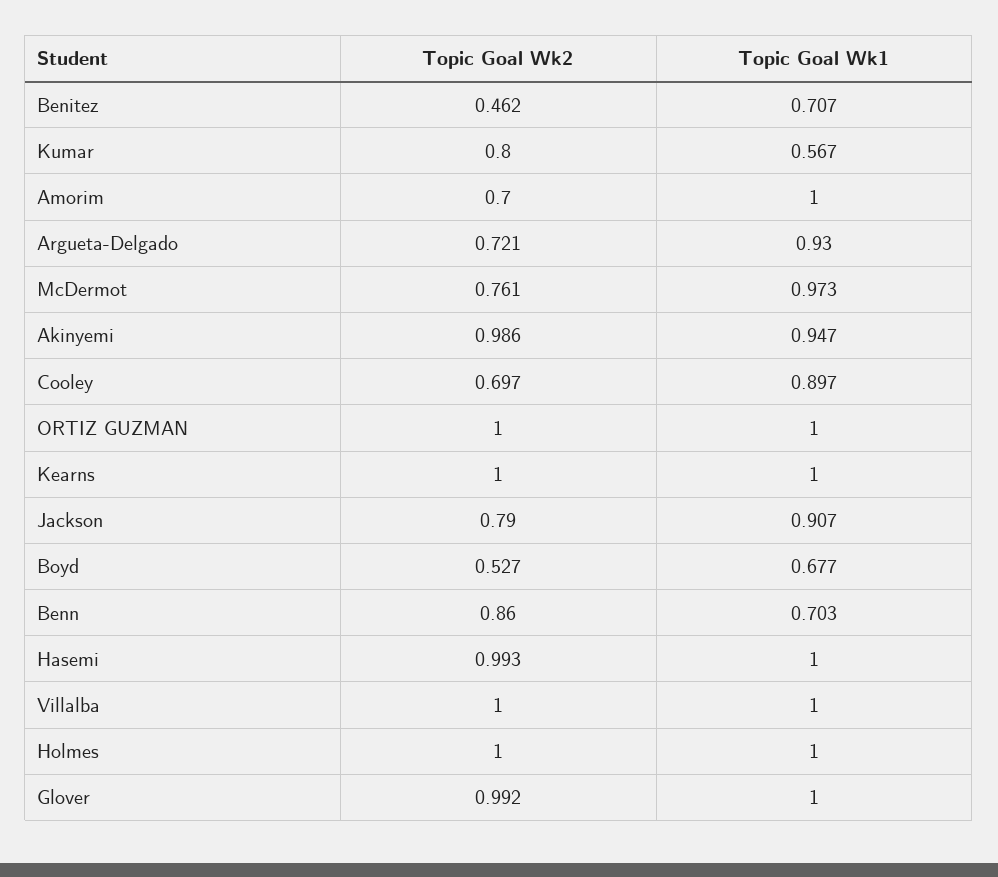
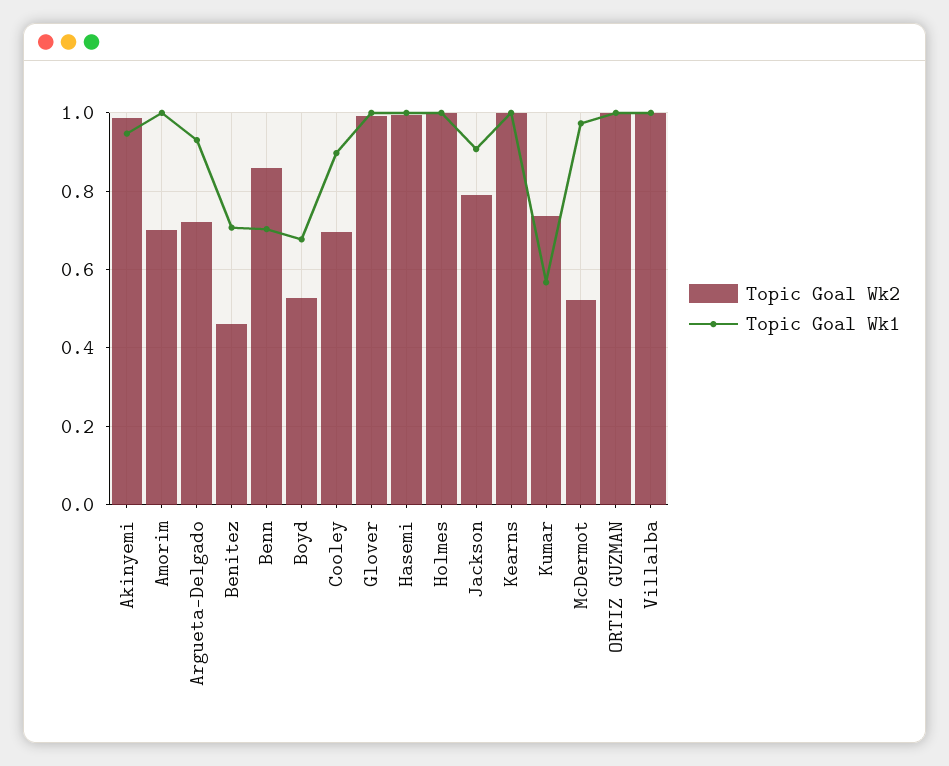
  {
    "Topic Goal Wk2": {
      "Benitez": 0.462,
-     "Kumar": 0.8,
+     "Kumar": 0.74,
      "Amorim": 0.7,
      "Argueta-Delgado": 0.721,
-     "McDermot": 0.761,
+     "McDermot": 0.52,
      "Akinyemi": 0.986,
      "Cooley": 0.697,
      "ORTIZ GUZMAN": 1,
      "Kearns": 1,
      "Jackson": 0.79,
      "Boyd": 0.527,
      "Benn": 0.86,
      "Hasemi": 0.993,
      "Villalba": 1,
      "Holmes": 1,
      "Glover": 0.992
    },
    "Topic Goal Wk1": {
      "Benitez": 0.707,
      "Kumar": 0.567,
      "Amorim": 1,
      "Argueta-Delgado": 0.93,
      "McDermot": 0.973,
      "Akinyemi": 0.947,
      "Cooley": 0.897,
      "ORTIZ GUZMAN": 1,
      "Kearns": 1,
      "Jackson": 0.907,
      "Boyd": 0.677,
      "Benn": 0.703,
      "Hasemi": 1,
      "Villalba": 1,
      "Holmes": 1,
      "Glover": 1
    }
  }

